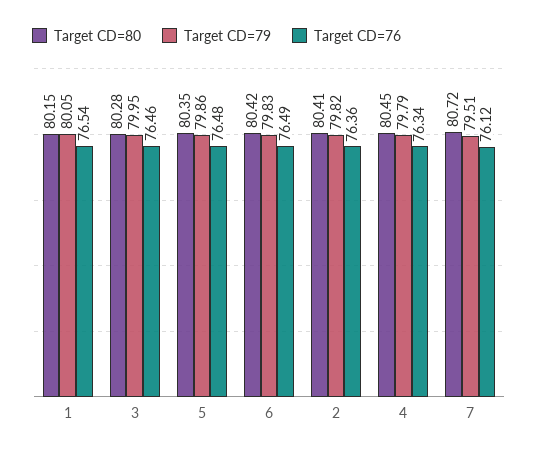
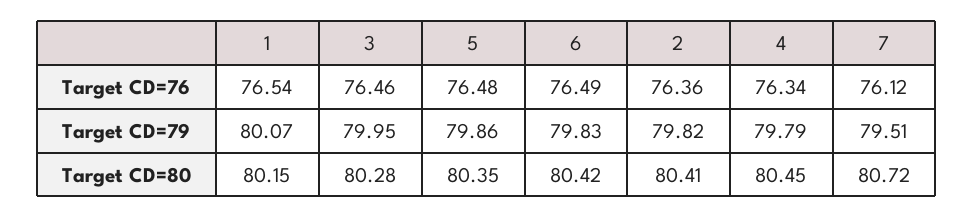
  {
    "Target CD=80": {
      "1": 80.15,
      "3": 80.28,
      "5": 80.35,
      "6": 80.42,
      "2": 80.41,
      "4": 80.45,
      "7": 80.72
    },
    "Target CD=79": {
-     "1": 80.05,
+     "1": 80.07,
      "3": 79.95,
      "5": 79.86,
      "6": 79.83,
      "2": 79.82,
      "4": 79.79,
      "7": 79.51
    },
    "Target CD=76": {
      "1": 76.54,
      "3": 76.46,
      "5": 76.48,
      "6": 76.49,
      "2": 76.36,
      "4": 76.34,
      "7": 76.12
    }
  }

